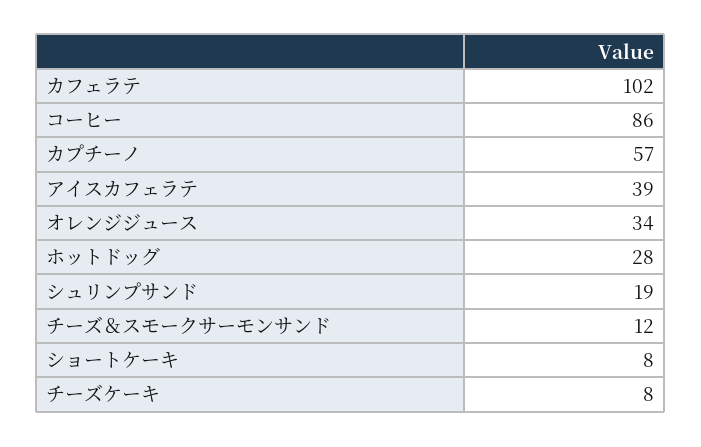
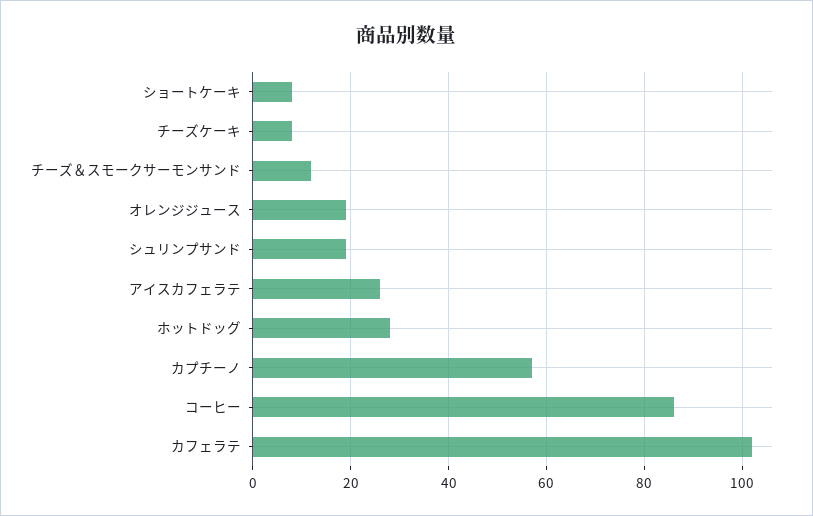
  {
    "カフェラテ": 102,
    "コーヒー": 86,
    "カプチーノ": 57,
-   "アイスカフェラテ": 39,
+   "アイスカフェラテ": 25,
-   "オレンジジュース": 34,
+   "オレンジジュース": 20,
    "ホットドッグ": 28,
    "シュリンプサンド": 19,
    "チーズ＆スモークサーモンサンド": 12,
    "ショートケーキ": 8,
    "チーズケーキ": 8
  }

